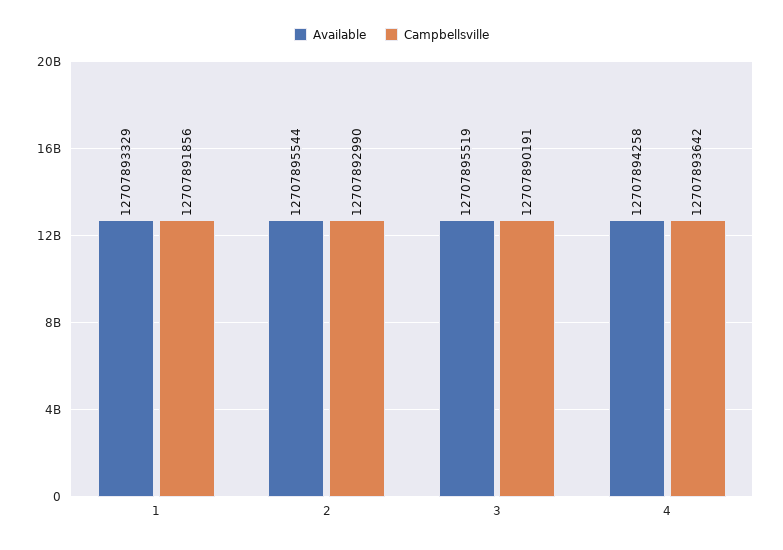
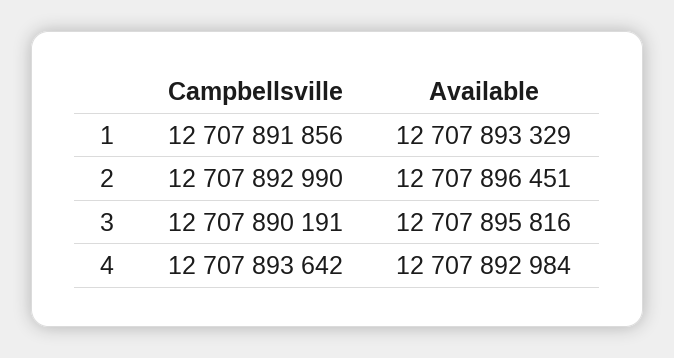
  {
    "Available": {
      "1": 12707893329,
-     "2": 12707895544,
+     "2": 12707896451,
-     "3": 12707895519,
+     "3": 12707895816,
-     "4": 12707894258
+     "4": 12707892984
    },
    "Campbellsville": {
      "1": 12707891856,
      "2": 12707892990,
      "3": 12707890191,
      "4": 12707893642
    }
  }

